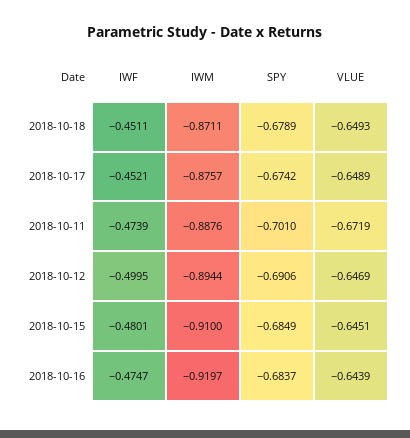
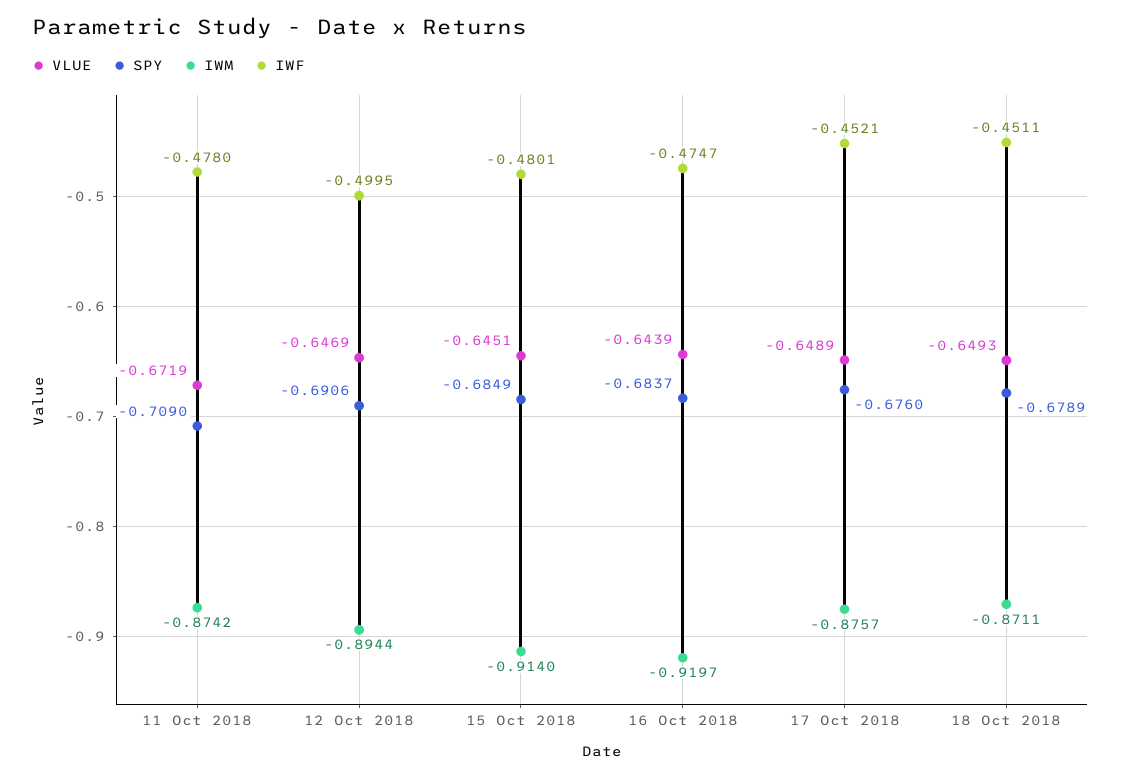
  {
    "IWF": {
      "2018-10-18": -0.4511,
      "2018-10-17": -0.4521,
-     "2018-10-11": -0.4739,
+     "2018-10-11": -0.478,
      "2018-10-12": -0.4995,
      "2018-10-15": -0.4801,
      "2018-10-16": -0.4747
    },
    "IWM": {
      "2018-10-18": -0.8711,
      "2018-10-17": -0.8757,
-     "2018-10-11": -0.8876,
+     "2018-10-11": -0.8742,
      "2018-10-12": -0.8944,
-     "2018-10-15": -0.91,
+     "2018-10-15": -0.914,
      "2018-10-16": -0.9197
    },
    "SPY": {
      "2018-10-18": -0.6789,
-     "2018-10-17": -0.6742,
+     "2018-10-17": -0.676,
-     "2018-10-11": -0.701,
+     "2018-10-11": -0.709,
      "2018-10-12": -0.6906,
      "2018-10-15": -0.6849,
      "2018-10-16": -0.6837
    },
    "VLUE": {
      "2018-10-18": -0.6493,
      "2018-10-17": -0.6489,
      "2018-10-11": -0.6719,
      "2018-10-12": -0.6469,
      "2018-10-15": -0.6451,
      "2018-10-16": -0.6439
    }
  }

